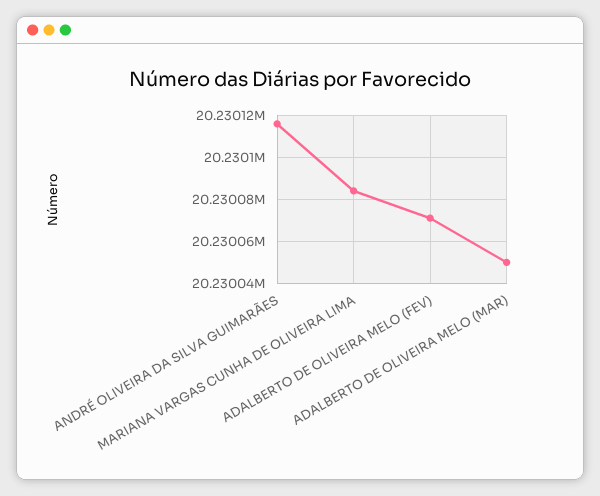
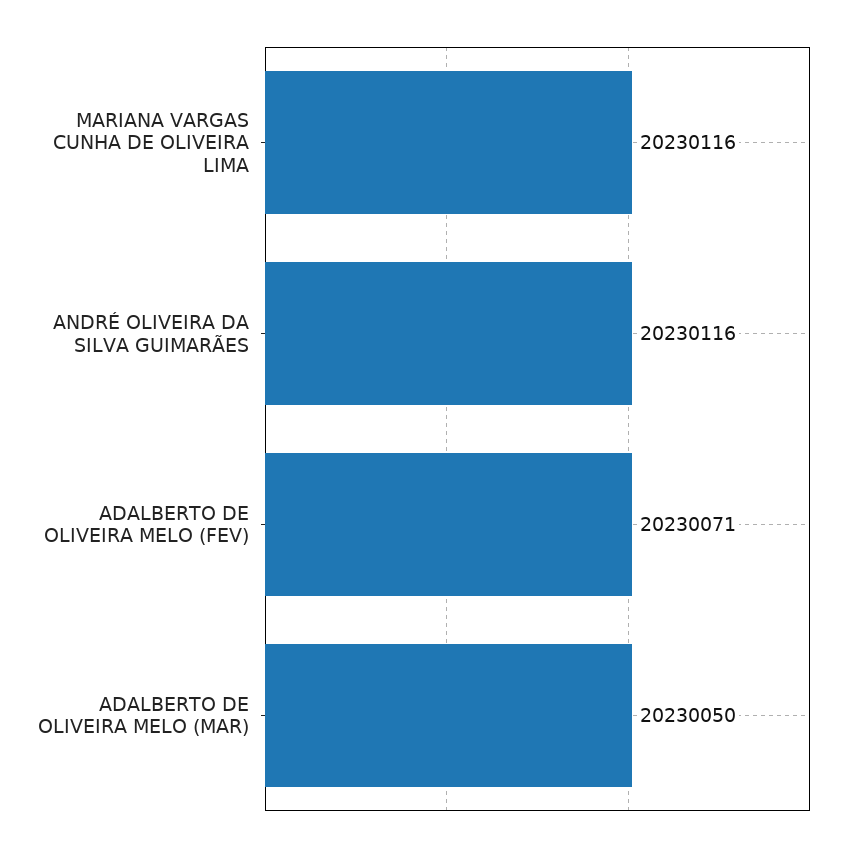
  {
    "ANDRÉ OLIVEIRA DA SILVA GUIMARÃES": 20230116,
-   "MARIANA VARGAS CUNHA DE OLIVEIRA LIMA": 20230085,
+   "MARIANA VARGAS CUNHA DE OLIVEIRA LIMA": 20230116,
    "ADALBERTO DE OLIVEIRA MELO (FEV)": 20230071,
    "ADALBERTO DE OLIVEIRA MELO (MAR)": 20230050
  }

